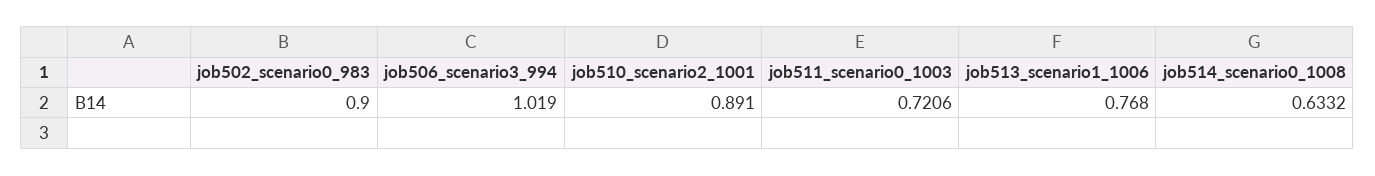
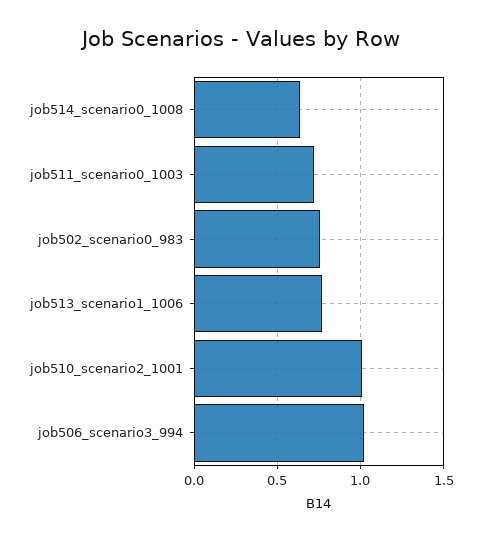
  {
-   "job502_scenario0_983": 0.9,
+   "job502_scenario0_983": 0.75,
    "job506_scenario3_994": 1.019,
-   "job510_scenario2_1001": 0.891,
+   "job510_scenario2_1001": 1,
    "job511_scenario0_1003": 0.7206,
    "job513_scenario1_1006": 0.768,
    "job514_scenario0_1008": 0.6332
  }

